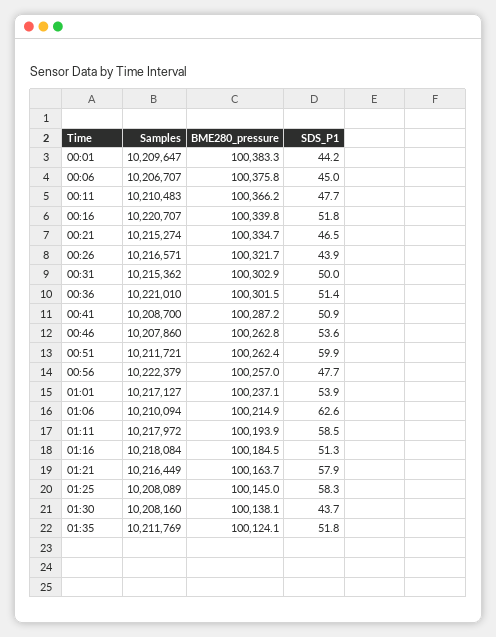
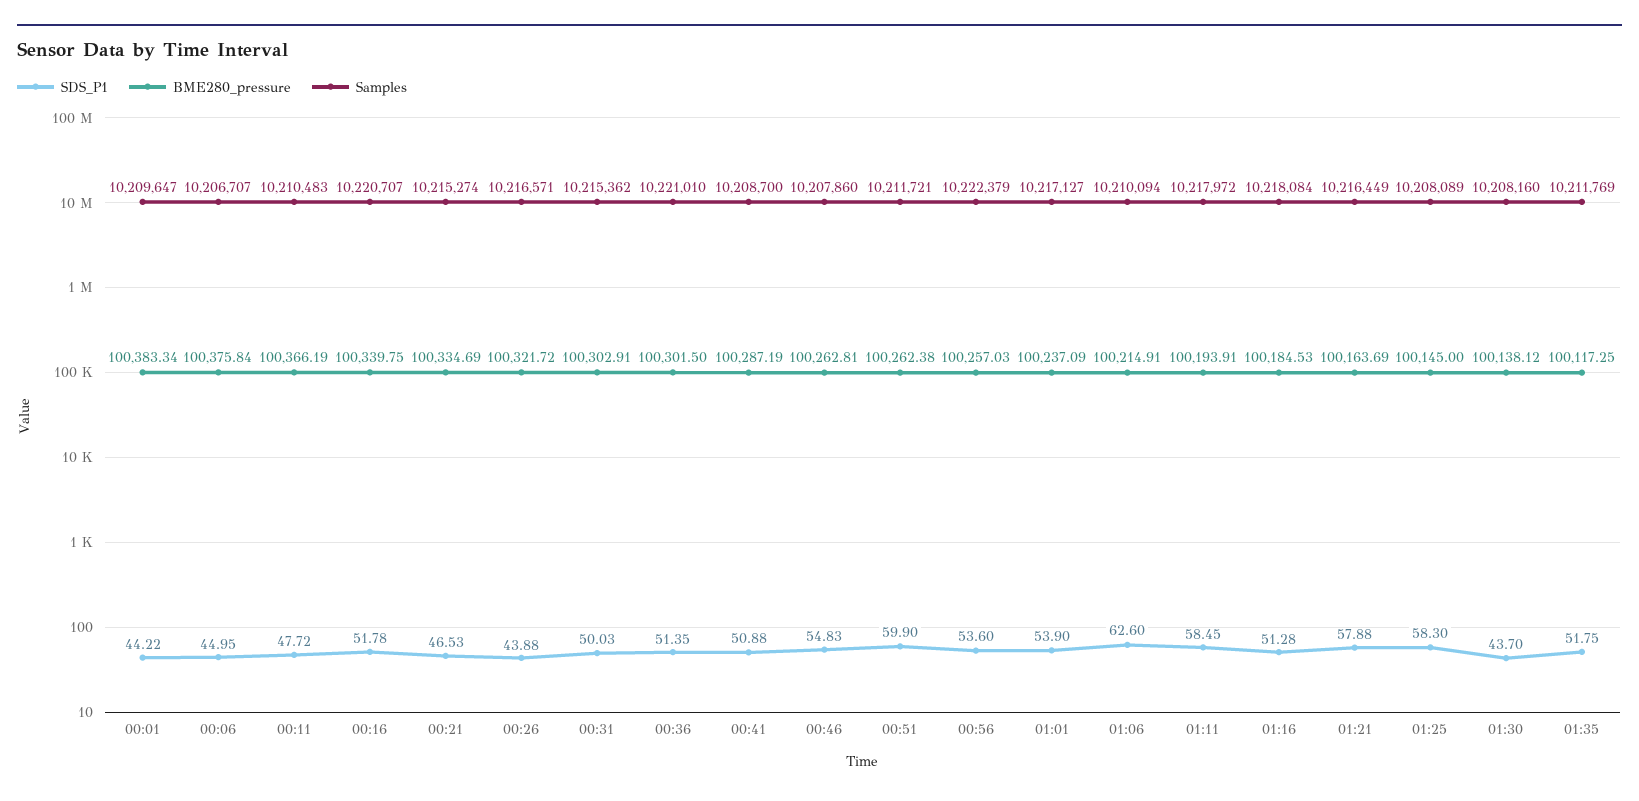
  {
    "Samples": {
      "00:01": 10209647,
      "00:06": 10206707,
      "00:11": 10210483,
      "00:16": 10220707,
      "00:21": 10215274,
      "00:26": 10216571,
      "00:31": 10215362,
      "00:36": 10221010,
      "00:41": 10208700,
      "00:46": 10207860,
      "00:51": 10211721,
      "00:56": 10222379,
      "01:01": 10217127,
      "01:06": 10210094,
      "01:11": 10217972,
      "01:16": 10218084,
      "01:21": 10216449,
      "01:25": 10208089,
      "01:30": 10208160,
      "01:35": 10211769
    },
    "BME280_pressure": {
      "00:01": 100383.34,
      "00:06": 100375.84,
      "00:11": 100366.19,
      "00:16": 100339.75,
      "00:21": 100334.69,
      "00:26": 100321.72,
      "00:31": 100302.91,
      "00:36": 100301.5,
      "00:41": 100287.19,
      "00:46": 100262.81,
      "00:51": 100262.38,
      "00:56": 100257.03,
      "01:01": 100237.09,
      "01:06": 100214.91,
      "01:11": 100193.91,
      "01:16": 100184.53,
      "01:21": 100163.69,
      "01:25": 100145,
      "01:30": 100138.12,
-     "01:35": 100124.1
+     "01:35": 100117.25
    },
    "SDS_P1": {
      "00:01": 44.22,
      "00:06": 44.95,
      "00:11": 47.72,
      "00:16": 51.78,
      "00:21": 46.53,
      "00:26": 43.88,
      "00:31": 50.03,
      "00:36": 51.35,
      "00:41": 50.88,
-     "00:46": 53.6,
+     "00:46": 54.83,
      "00:51": 59.9,
-     "00:56": 47.7,
+     "00:56": 53.6,
      "01:01": 53.9,
      "01:06": 62.6,
      "01:11": 58.45,
      "01:16": 51.28,
      "01:21": 57.88,
      "01:25": 58.3,
      "01:30": 43.7,
      "01:35": 51.75
    }
  }

